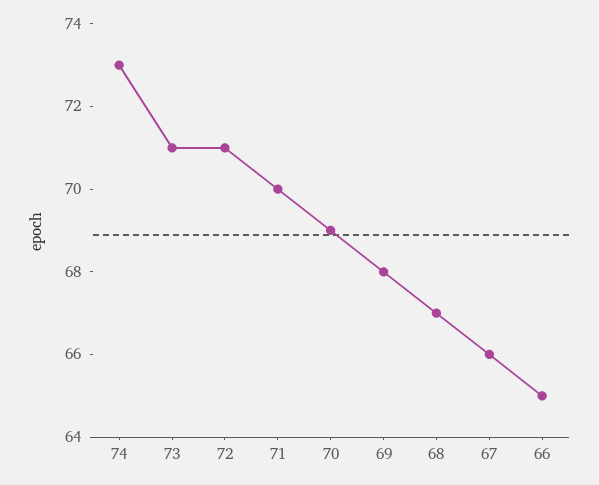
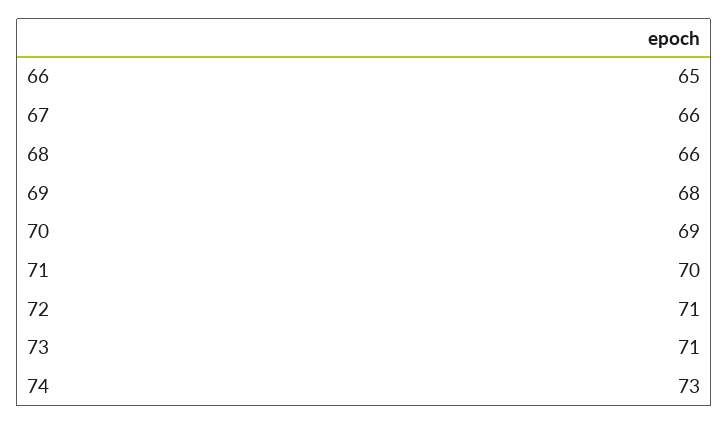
  {
    "74": 73,
    "73": 71,
    "72": 71,
    "71": 70,
    "70": 69,
    "69": 68,
-   "68": 67,
+   "68": 66,
    "67": 66,
    "66": 65
  }

